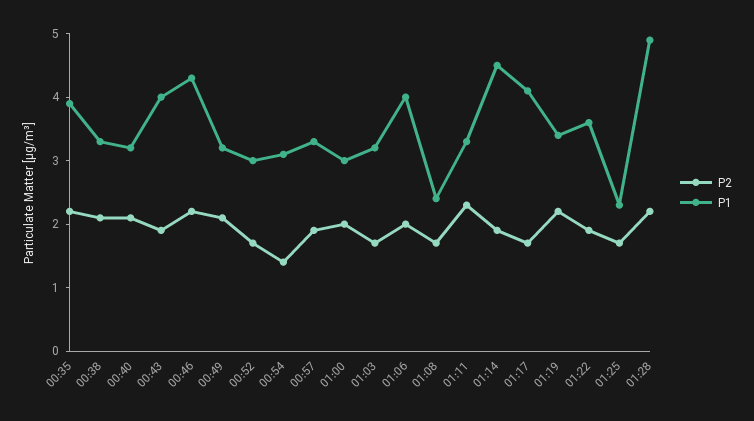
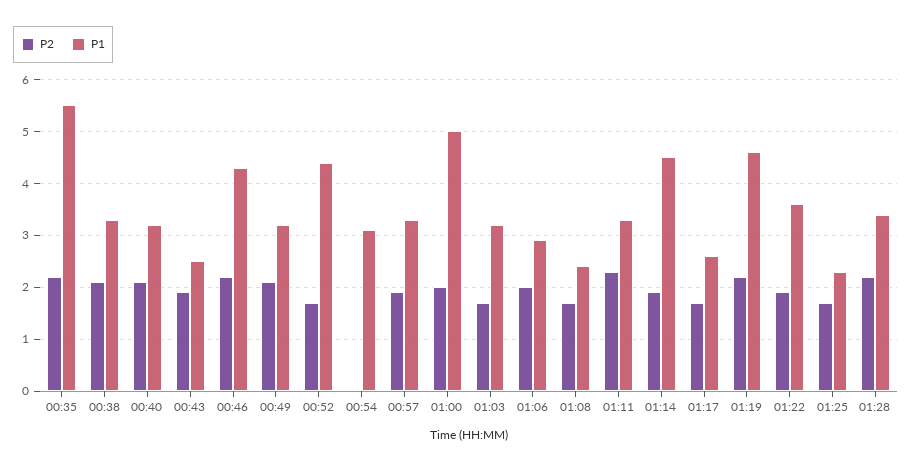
  {
    "P2": {
      "00:35": 2,
      "00:38": 2,
      "00:40": 2,
      "00:43": 2,
      "00:46": 2,
      "00:49": 2,
      "00:52": 1.5,
-     "00:54": 1.5,
+     "00:54": 0,
      "00:57": 2,
      "01:00": 2,
      "01:03": 1.5,
      "01:06": 2,
      "01:08": 1.5,
      "01:11": 2.5,
      "01:14": 2,
      "01:17": 1.5,
      "01:19": 2,
      "01:22": 2,
      "01:25": 1.5,
      "01:28": 2
    },
    "P1": {
-     "00:35": 4,
+     "00:35": 5.5,
      "00:38": 3.5,
      "00:40": 3,
-     "00:43": 4,
+     "00:43": 2.5,
      "00:46": 4.5,
      "00:49": 3,
-     "00:52": 3,
+     "00:52": 4.5,
      "00:54": 3,
      "00:57": 3.5,
-     "01:00": 3,
+     "01:00": 5,
      "01:03": 3,
-     "01:06": 4,
+     "01:06": 3,
      "01:08": 2.5,
      "01:11": 3.5,
      "01:14": 4.5,
-     "01:17": 4,
+     "01:17": 2.5,
-     "01:19": 3.5,
+     "01:19": 4.5,
      "01:22": 3.5,
      "01:25": 2.5,
-     "01:28": 5
+     "01:28": 3.5
    }
  }

